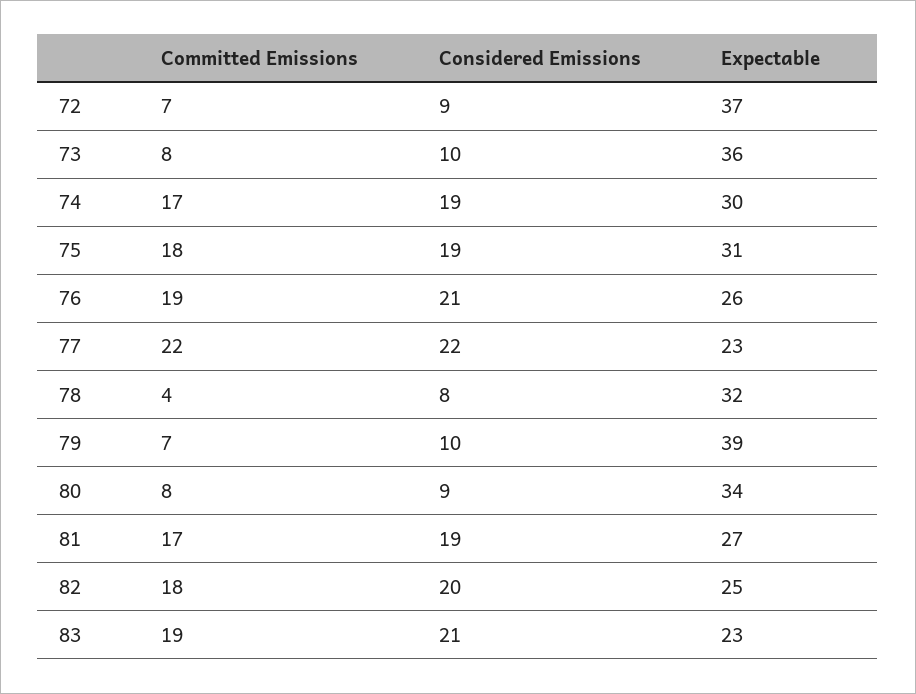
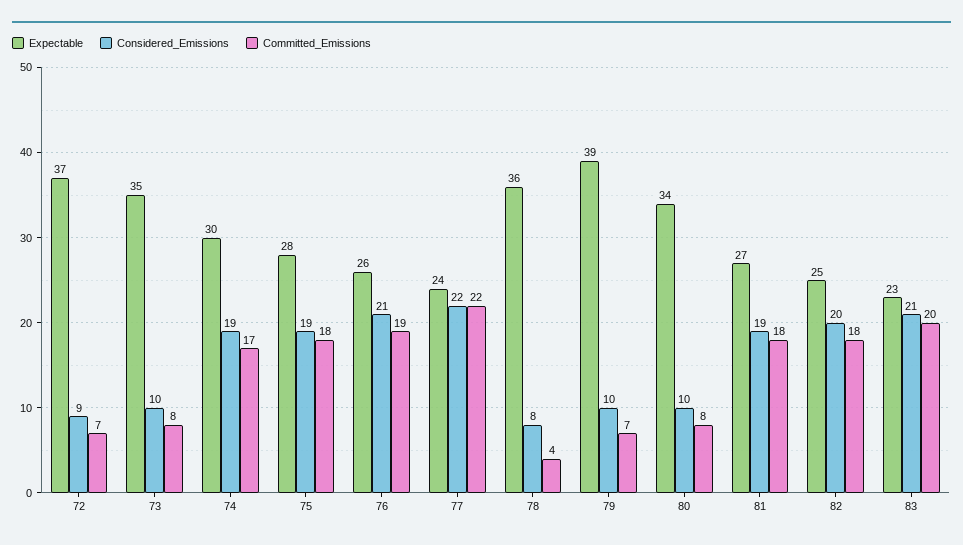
  {
    "Committed Emissions": {
      "72": 7,
      "73": 8,
      "74": 17,
      "75": 18,
      "76": 19,
      "77": 22,
      "78": 4,
      "79": 7,
      "80": 8,
-     "81": 17,
+     "81": 18,
      "82": 18,
-     "83": 19
+     "83": 20
    },
    "Considered Emissions": {
      "72": 9,
      "73": 10,
      "74": 19,
      "75": 19,
      "76": 21,
      "77": 22,
      "78": 8,
      "79": 10,
-     "80": 9,
+     "80": 10,
      "81": 19,
      "82": 20,
      "83": 21
    },
    "Expectable": {
      "72": 37,
-     "73": 36,
+     "73": 35,
      "74": 30,
-     "75": 31,
+     "75": 28,
      "76": 26,
-     "77": 23,
+     "77": 24,
-     "78": 32,
+     "78": 36,
      "79": 39,
      "80": 34,
      "81": 27,
      "82": 25,
      "83": 23
    }
  }

